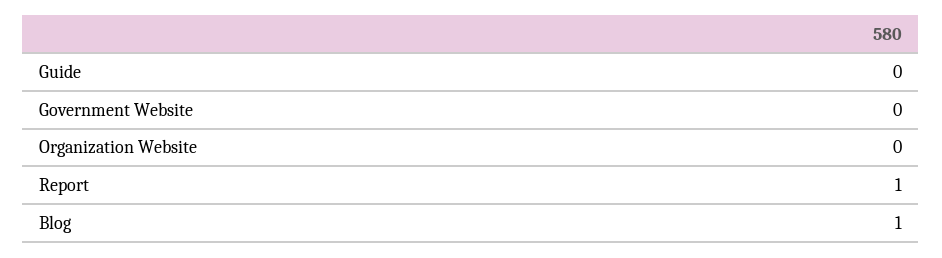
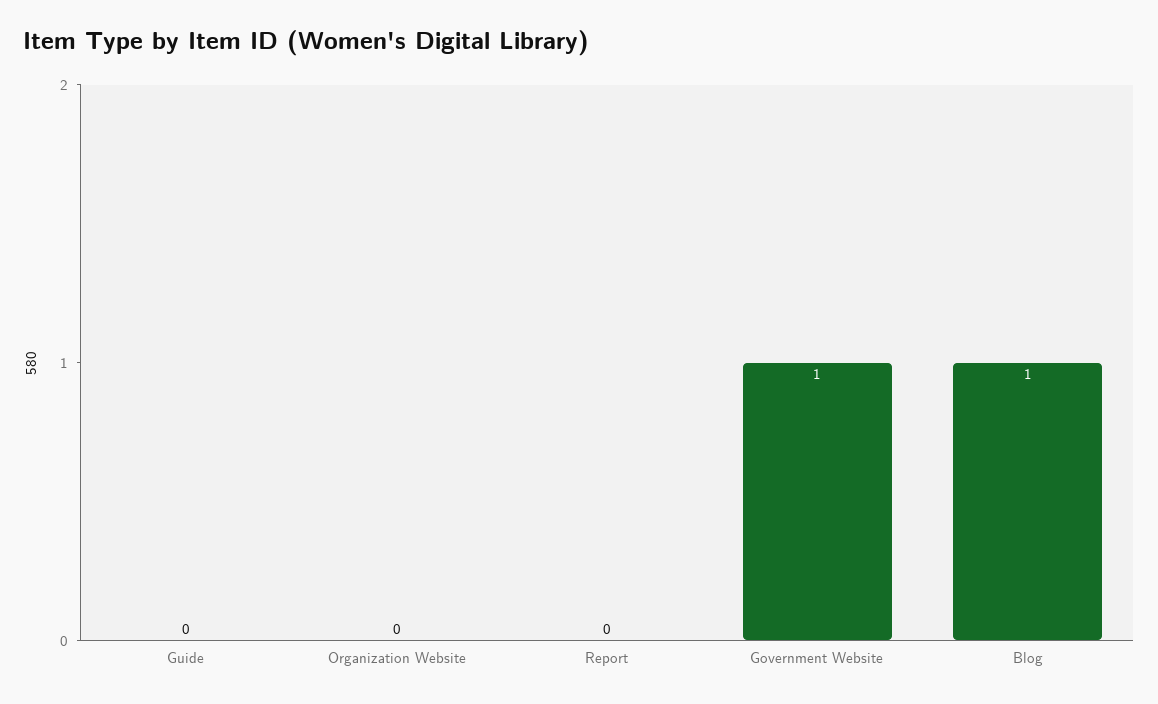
  {
    "Guide": 0,
-   "Government Website": 0,
+   "Government Website": 1,
    "Organization Website": 0,
-   "Report": 1,
+   "Report": 0,
    "Blog": 1
  }

